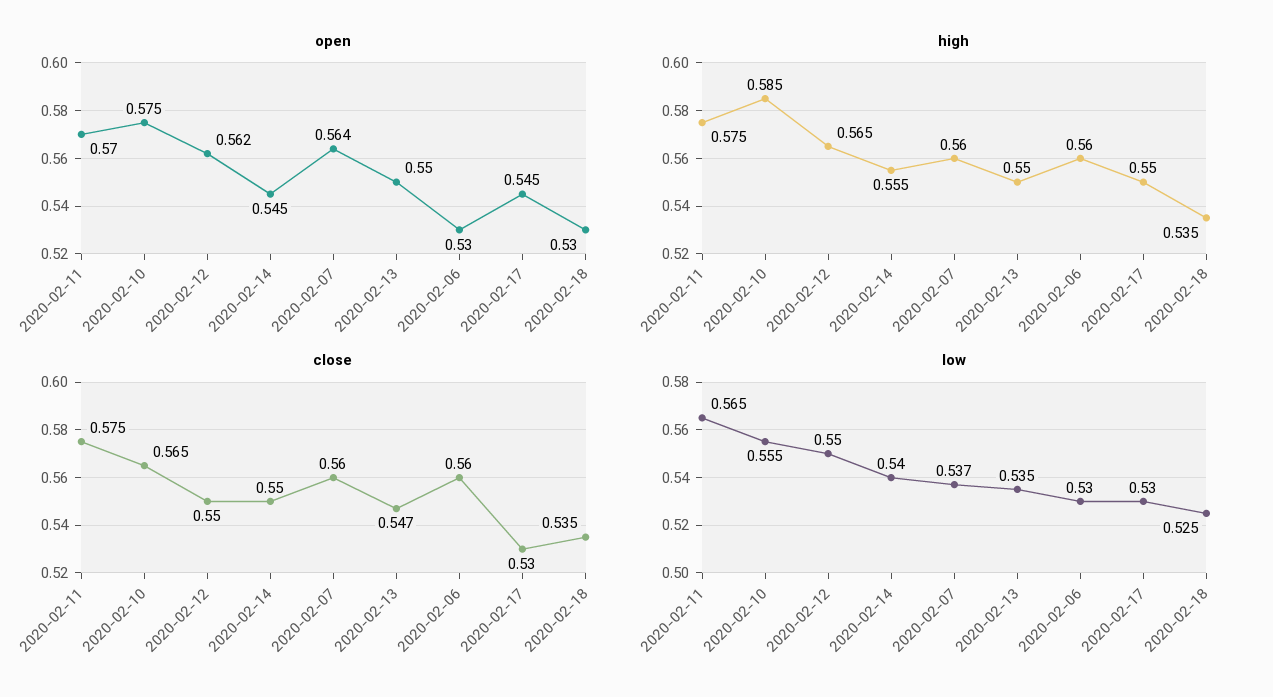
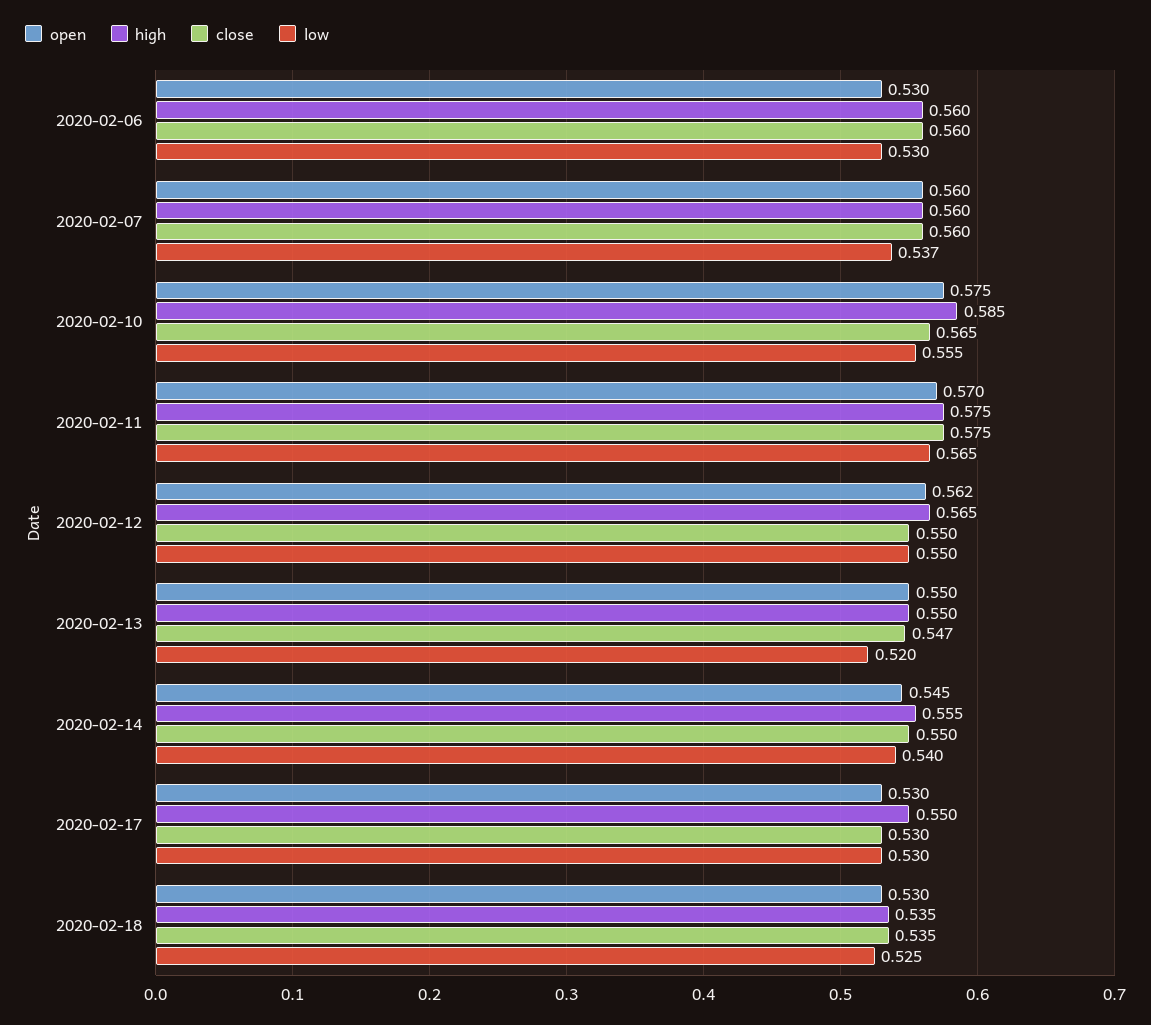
  {
    "open": {
      "2020-02-11": 0.57,
      "2020-02-10": 0.575,
      "2020-02-12": 0.562,
      "2020-02-14": 0.545,
-     "2020-02-07": 0.564,
+     "2020-02-07": 0.56,
      "2020-02-13": 0.55,
      "2020-02-06": 0.53,
-     "2020-02-17": 0.545,
+     "2020-02-17": 0.53,
      "2020-02-18": 0.53
    },
    "high": {
      "2020-02-11": 0.575,
      "2020-02-10": 0.585,
      "2020-02-12": 0.565,
      "2020-02-14": 0.555,
      "2020-02-07": 0.56,
      "2020-02-13": 0.55,
      "2020-02-06": 0.56,
      "2020-02-17": 0.55,
      "2020-02-18": 0.535
    },
    "close": {
      "2020-02-11": 0.575,
      "2020-02-10": 0.565,
      "2020-02-12": 0.55,
      "2020-02-14": 0.55,
      "2020-02-07": 0.56,
      "2020-02-13": 0.547,
      "2020-02-06": 0.56,
      "2020-02-17": 0.53,
      "2020-02-18": 0.535
    },
    "low": {
      "2020-02-11": 0.565,
      "2020-02-10": 0.555,
      "2020-02-12": 0.55,
      "2020-02-14": 0.54,
      "2020-02-07": 0.537,
-     "2020-02-13": 0.535,
+     "2020-02-13": 0.52,
      "2020-02-06": 0.53,
      "2020-02-17": 0.53,
      "2020-02-18": 0.525
    }
  }

